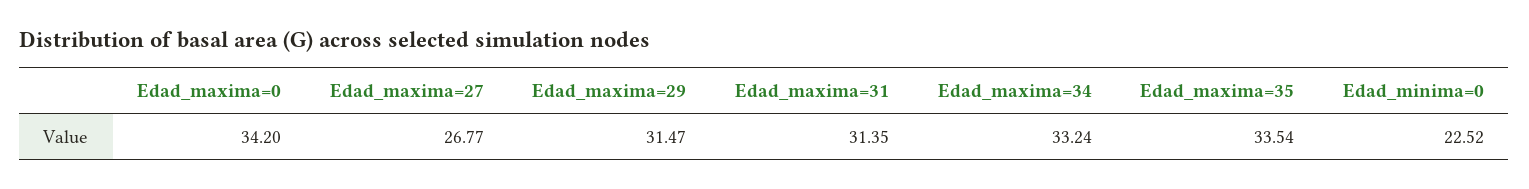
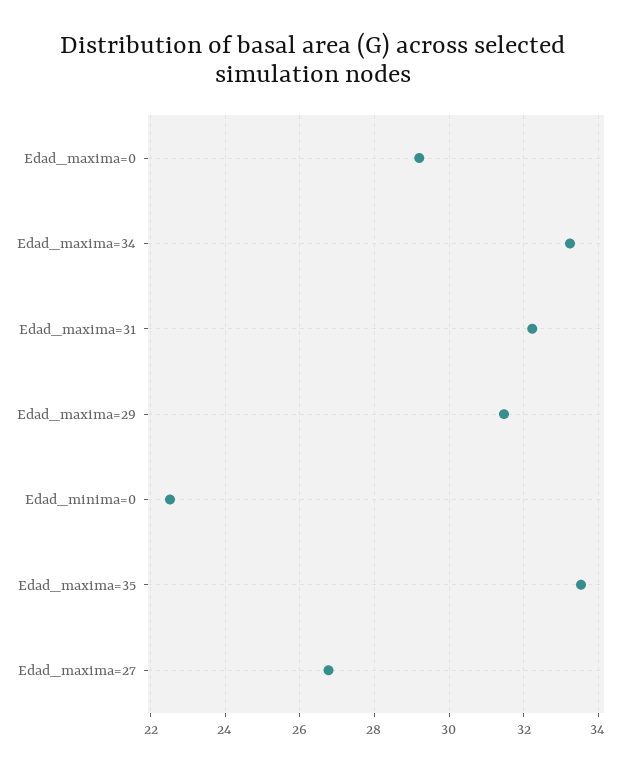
  {
-   "Edad_maxima=0": 34.2,
+   "Edad_maxima=0": 29.2,
    "Edad_maxima=27": 26.77,
    "Edad_maxima=29": 31.47,
-   "Edad_maxima=31": 31.35,
+   "Edad_maxima=31": 32.2,
    "Edad_maxima=34": 33.24,
    "Edad_maxima=35": 33.54,
    "Edad_minima=0": 22.52
  }

